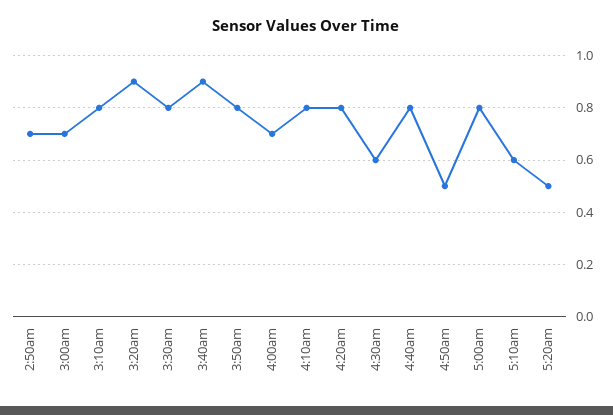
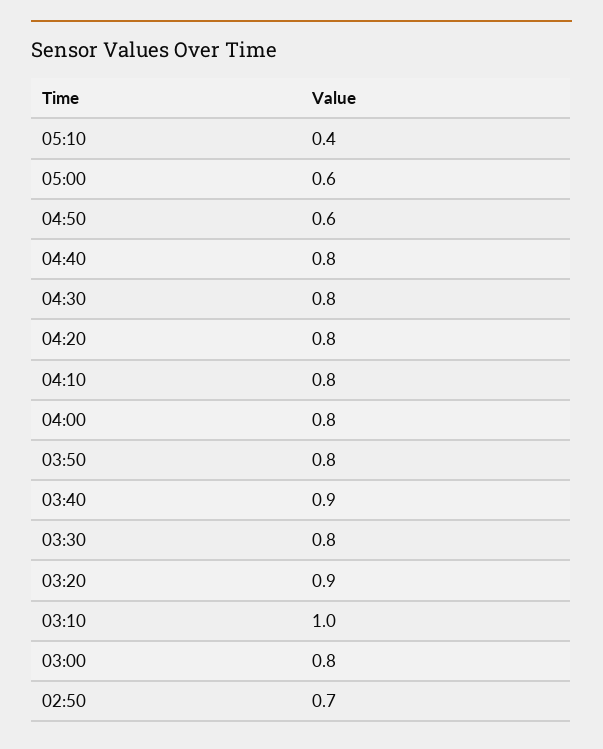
  {
    "2:50am": 0.7,
-   "3:00am": 0.7,
+   "3:00am": 0.8,
-   "3:10am": 0.8,
+   "3:10am": 1,
    "3:20am": 0.9,
    "3:30am": 0.8,
    "3:40am": 0.9,
    "3:50am": 0.8,
-   "4:00am": 0.7,
+   "4:00am": 0.8,
    "4:10am": 0.8,
    "4:20am": 0.8,
-   "4:30am": 0.6,
+   "4:30am": 0.8,
    "4:40am": 0.8,
-   "4:50am": 0.5,
+   "4:50am": 0.6,
-   "5:00am": 0.8,
+   "5:00am": 0.6,
-   "5:10am": 0.6,
+   "5:10am": 0.4
-   "5:20am": 0.5
  }

